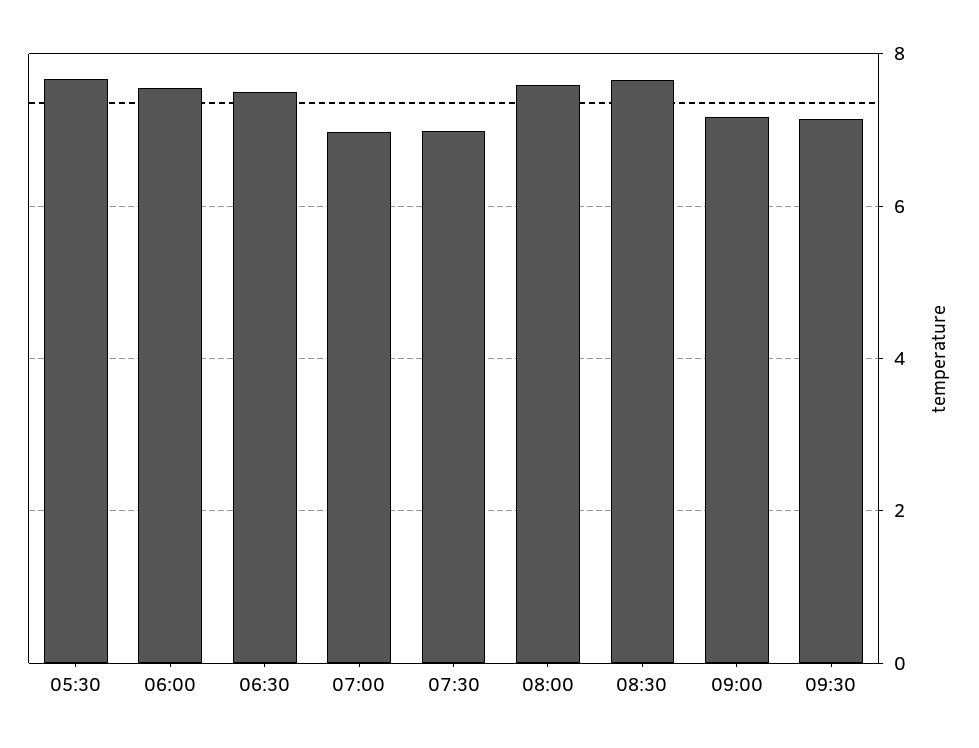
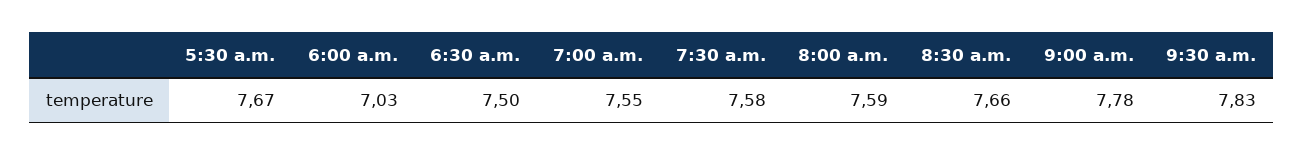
  {
    "05:30": 7.67,
-   "06:00": 7.6,
+   "06:00": 7.03,
    "06:30": 7.5,
-   "07:00": 7,
+   "07:00": 7.55,
-   "07:30": 7,
+   "07:30": 7.58,
    "08:00": 7.59,
    "08:30": 7.66,
-   "09:00": 7.2,
+   "09:00": 7.78,
-   "09:30": 7.2
+   "09:30": 7.83
  }

